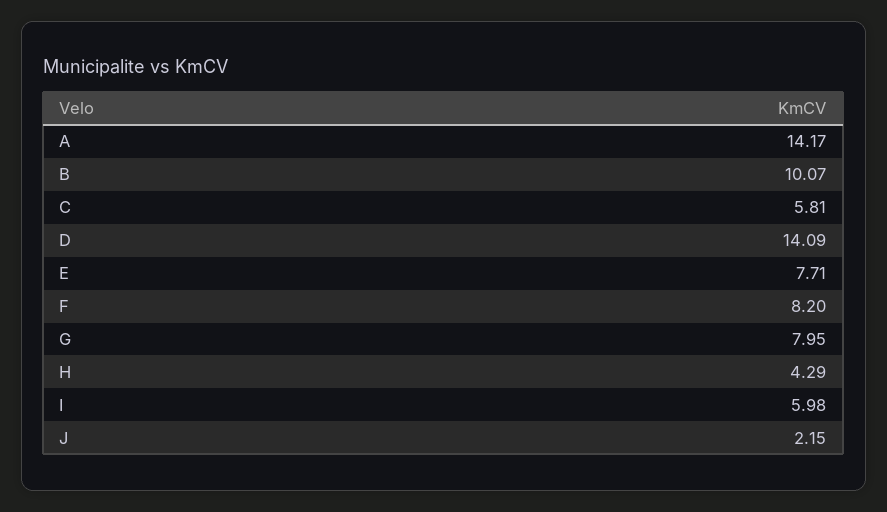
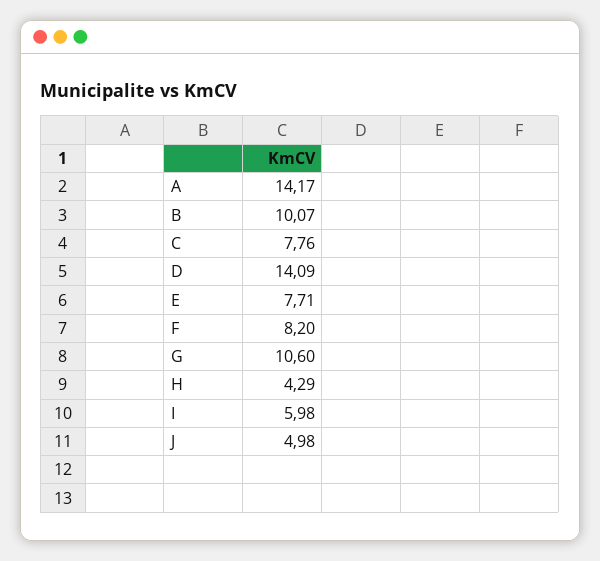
  {
    "A": 14.17,
    "B": 10.07,
-   "C": 5.81,
+   "C": 7.76,
    "D": 14.09,
    "E": 7.71,
    "F": 8.2,
-   "G": 7.95,
+   "G": 10.6,
    "H": 4.29,
    "I": 5.98,
-   "J": 2.15
+   "J": 4.98
  }

